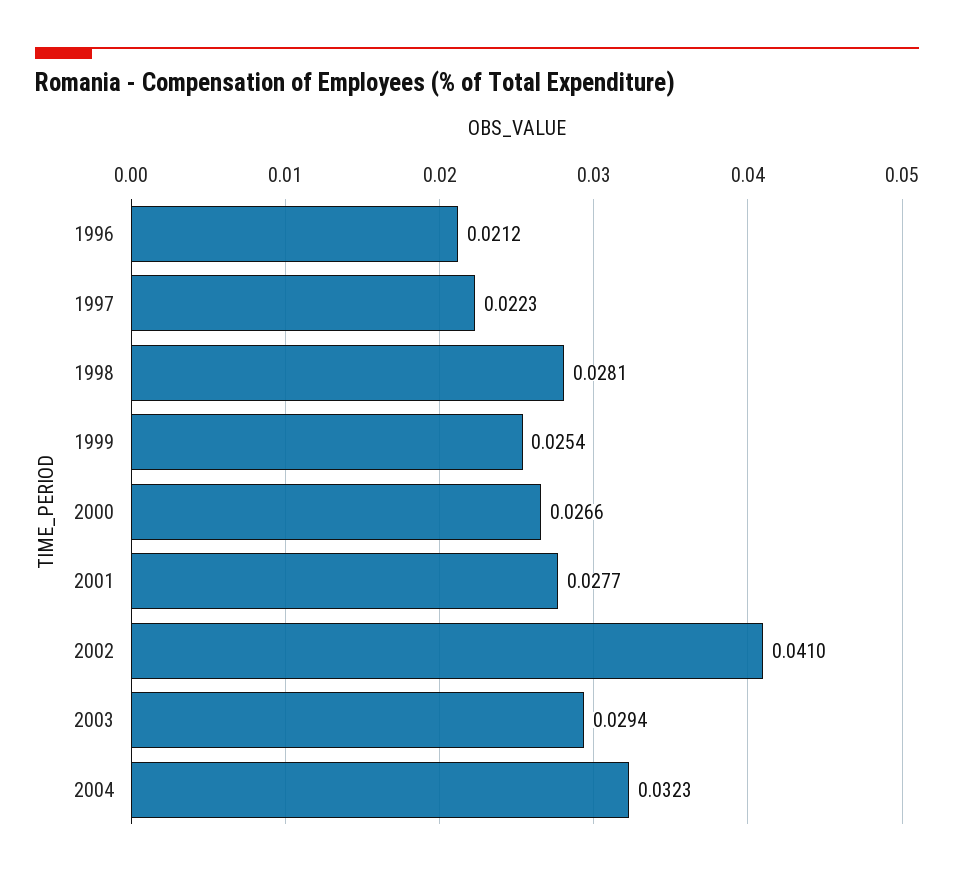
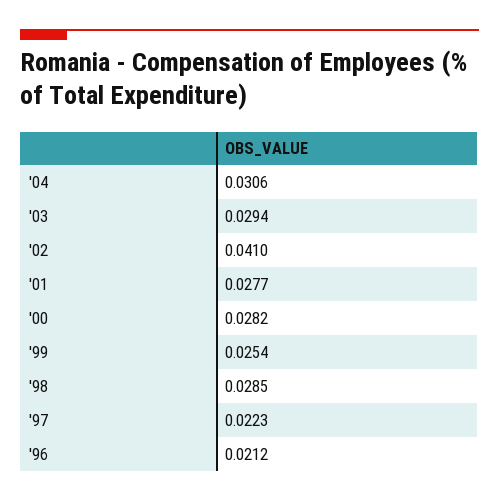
  {
    "1996": 0.0212,
    "1997": 0.0223,
-   "1998": 0.0281,
+   "1998": 0.0285,
    "1999": 0.0254,
-   "2000": 0.0266,
+   "2000": 0.0282,
    "2001": 0.0277,
    "2002": 0.041,
    "2003": 0.0294,
-   "2004": 0.0323
+   "2004": 0.0306
  }

